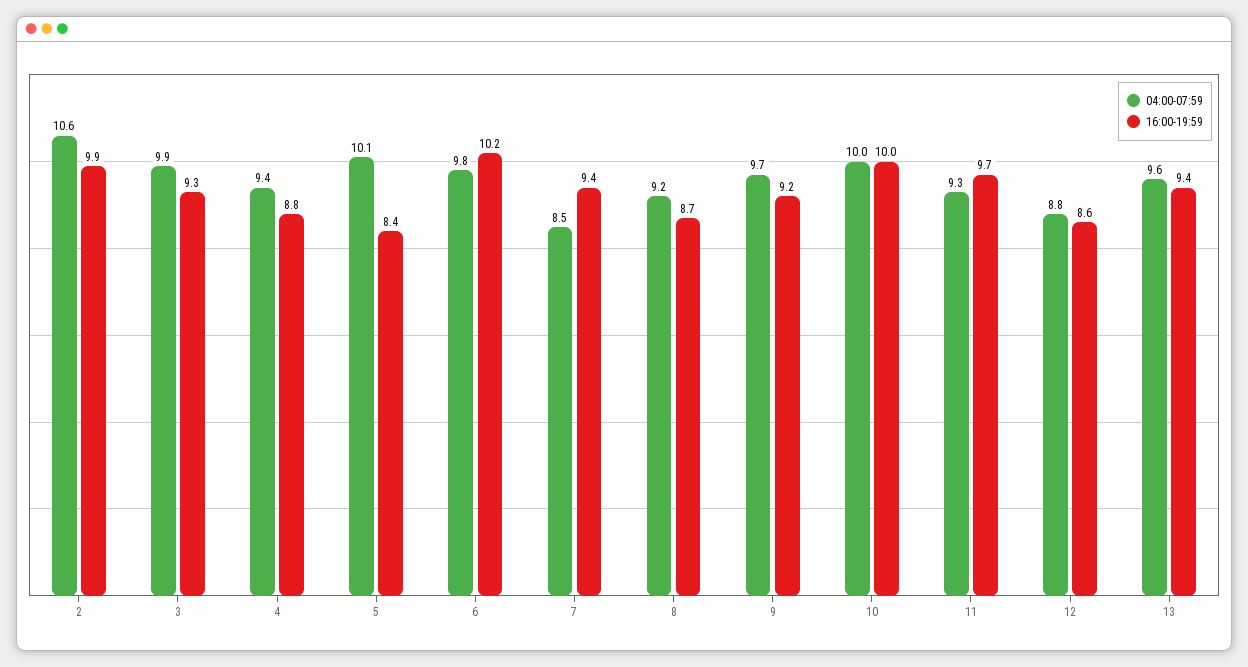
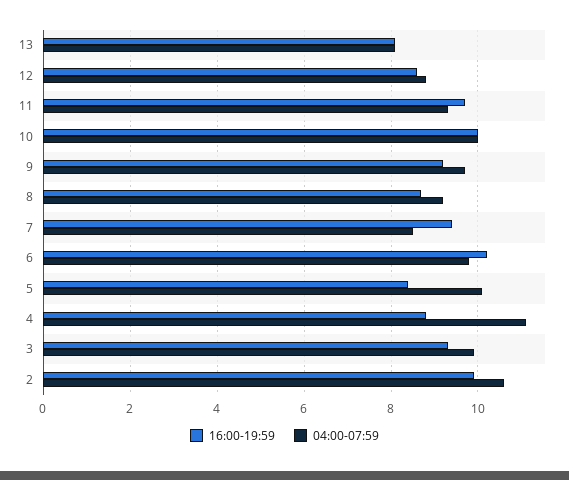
  {
    "04:00-07:59": {
      "2": 10.6,
      "3": 9.9,
-     "4": 9.4,
+     "4": 11,
      "5": 10.1,
      "6": 9.8,
      "7": 8.5,
      "8": 9.2,
      "9": 9.7,
      "10": 10,
      "11": 9.3,
      "12": 8.8,
-     "13": 9.6
+     "13": 8
    },
    "16:00-19:59": {
      "2": 9.9,
      "3": 9.3,
      "4": 8.8,
      "5": 8.4,
      "6": 10.2,
      "7": 9.4,
      "8": 8.7,
      "9": 9.2,
      "10": 10,
      "11": 9.7,
      "12": 8.6,
-     "13": 9.4
+     "13": 8
    }
  }

